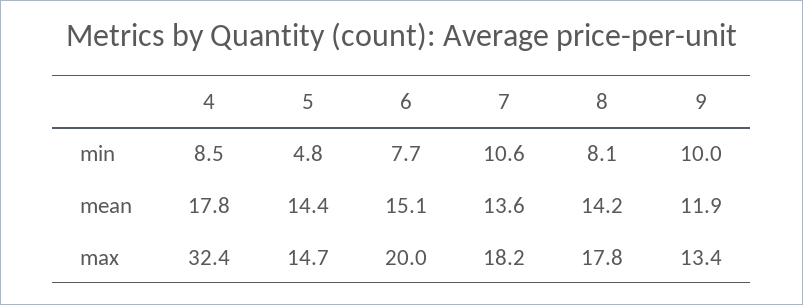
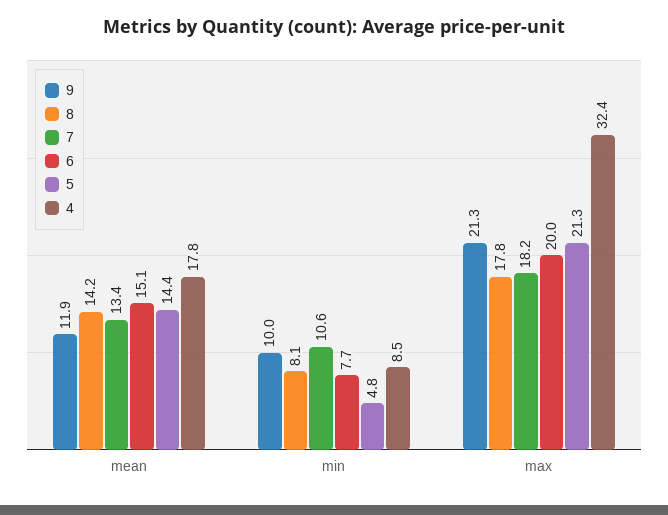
  {
    "4": {
      "min": 8.5,
      "mean": 17.8,
      "max": 32.4
    },
    "5": {
      "min": 4.8,
      "mean": 14.4,
-     "max": 14.7
+     "max": 21.3
    },
    "6": {
      "min": 7.7,
      "mean": 15.1,
      "max": 20
    },
    "7": {
      "min": 10.6,
-     "mean": 13.6,
+     "mean": 13.4,
      "max": 18.2
    },
    "8": {
      "min": 8.1,
      "mean": 14.2,
      "max": 17.8
    },
    "9": {
      "min": 10,
      "mean": 11.9,
-     "max": 13.4
+     "max": 21.3
    }
  }

